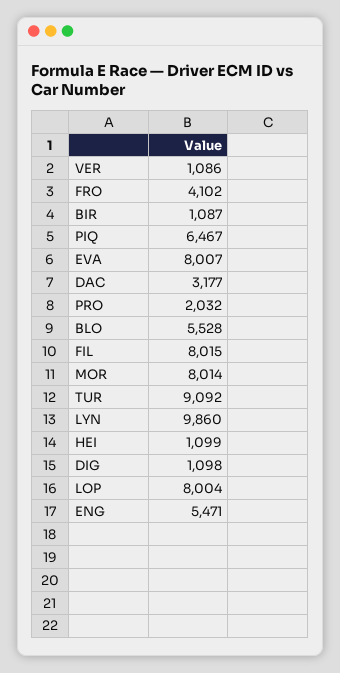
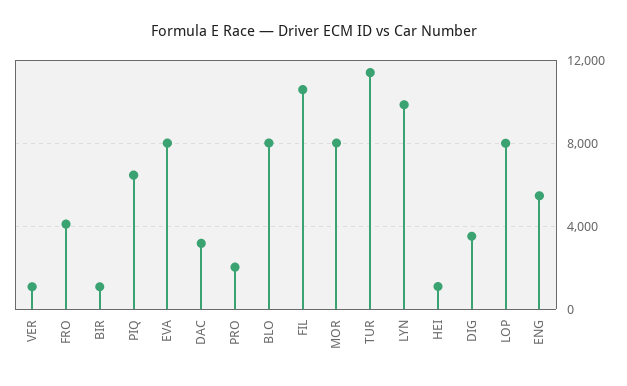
  {
    "VER": 1086,
    "FRO": 4102,
    "BIR": 1087,
    "PIQ": 6467,
    "EVA": 8007,
    "DAC": 3177,
    "PRO": 2032,
-   "BLO": 5528,
+   "BLO": 8000,
-   "FIL": 8015,
+   "FIL": 10500,
    "MOR": 8014,
-   "TUR": 9092,
+   "TUR": 11500,
    "LYN": 9860,
    "HEI": 1099,
-   "DIG": 1098,
+   "DIG": 3500,
    "LOP": 8004,
    "ENG": 5471
  }

